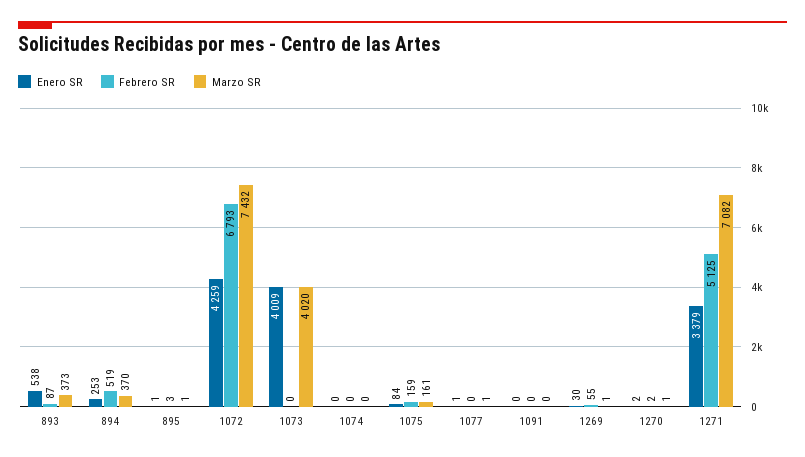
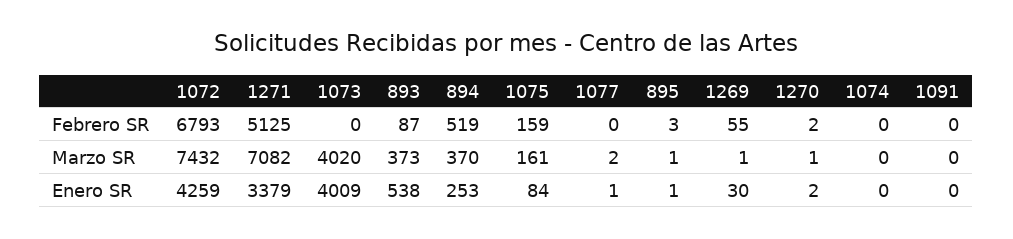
  {
    "Enero SR": {
      "893": 538,
      "894": 253,
      "895": 1,
      "1072": 4259,
      "1073": 4009,
      "1074": 0,
      "1075": 84,
      "1077": 1,
      "1091": 0,
      "1269": 30,
      "1270": 2,
      "1271": 3379
    },
    "Febrero SR": {
      "893": 87,
      "894": 519,
      "895": 3,
      "1072": 6793,
      "1073": 0,
      "1074": 0,
      "1075": 159,
      "1077": 0,
      "1091": 0,
      "1269": 55,
      "1270": 2,
      "1271": 5125
    },
    "Marzo SR": {
      "893": 373,
      "894": 370,
      "895": 1,
      "1072": 7432,
      "1073": 4020,
      "1074": 0,
      "1075": 161,
-     "1077": 1,
+     "1077": 2,
      "1091": 0,
      "1269": 1,
      "1270": 1,
      "1271": 7082
    }
  }

